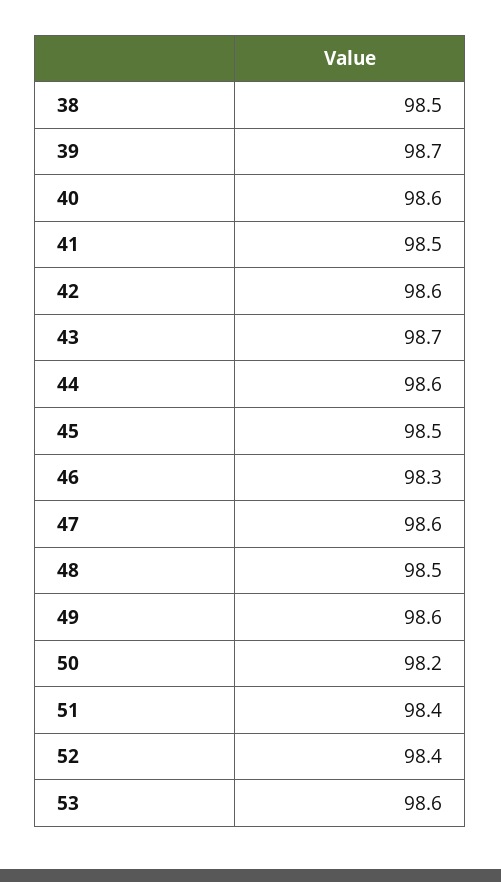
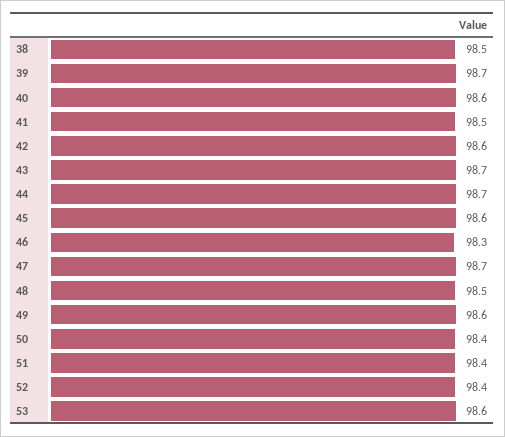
  {
    "38": 98.5,
    "39": 98.7,
    "40": 98.6,
    "41": 98.5,
    "42": 98.6,
    "43": 98.7,
-   "44": 98.6,
+   "44": 98.7,
-   "45": 98.5,
+   "45": 98.6,
    "46": 98.3,
-   "47": 98.6,
+   "47": 98.7,
    "48": 98.5,
    "49": 98.6,
-   "50": 98.2,
+   "50": 98.4,
    "51": 98.4,
    "52": 98.4,
    "53": 98.6
  }

